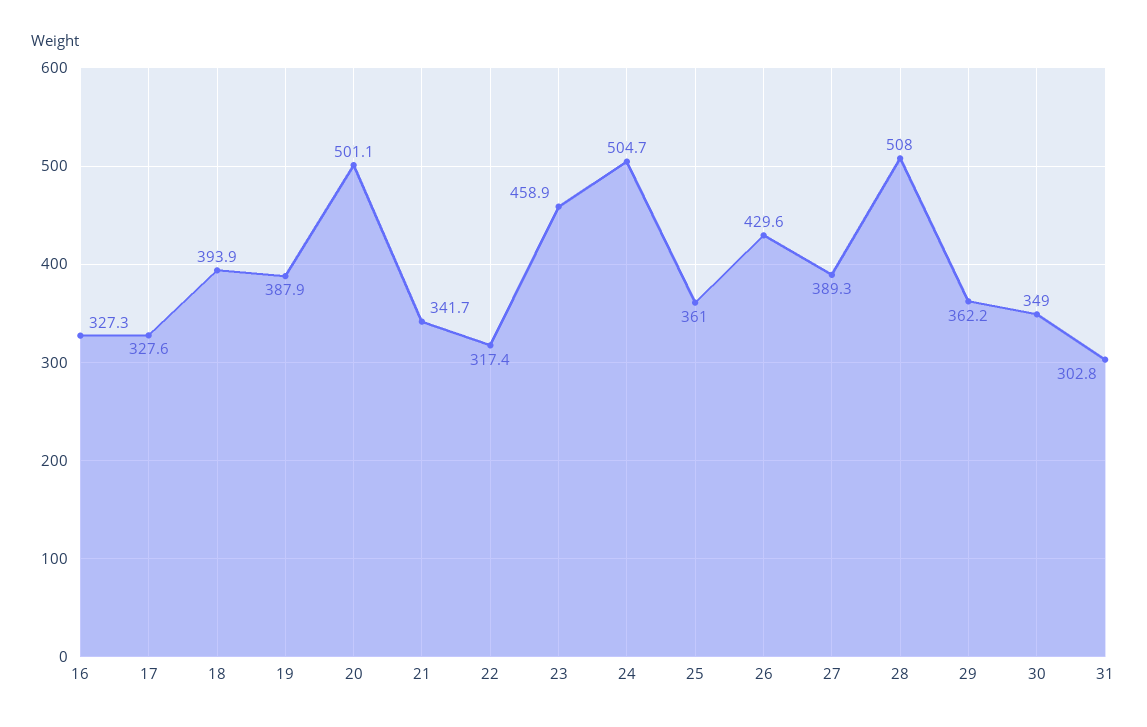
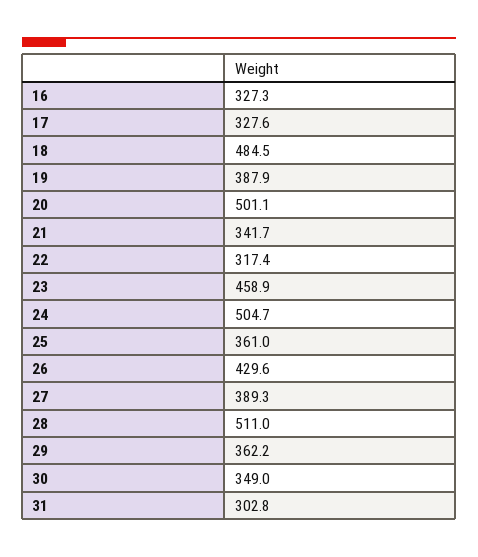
  {
    "16": 327.3,
    "17": 327.6,
-   "18": 393.9,
+   "18": 484.5,
    "19": 387.9,
    "20": 501.1,
    "21": 341.7,
    "22": 317.4,
    "23": 458.9,
    "24": 504.7,
    "25": 361,
    "26": 429.6,
    "27": 389.3,
-   "28": 508,
+   "28": 511,
    "29": 362.2,
    "30": 349,
    "31": 302.8
  }

